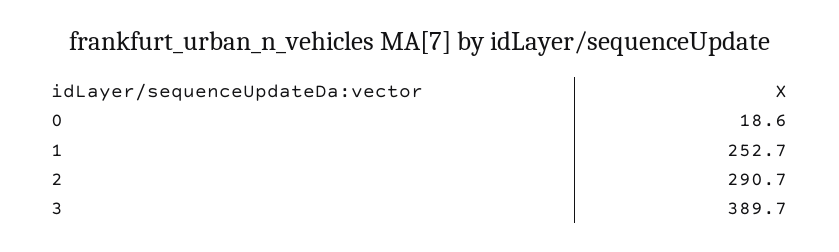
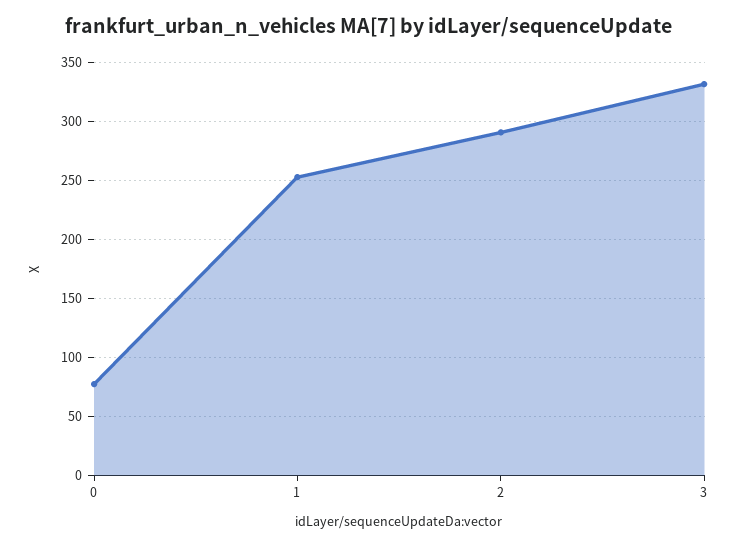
  {
-   "0": 18.6,
+   "0": 80,
    "1": 252.7,
    "2": 290.7,
-   "3": 389.7
+   "3": 330
  }

